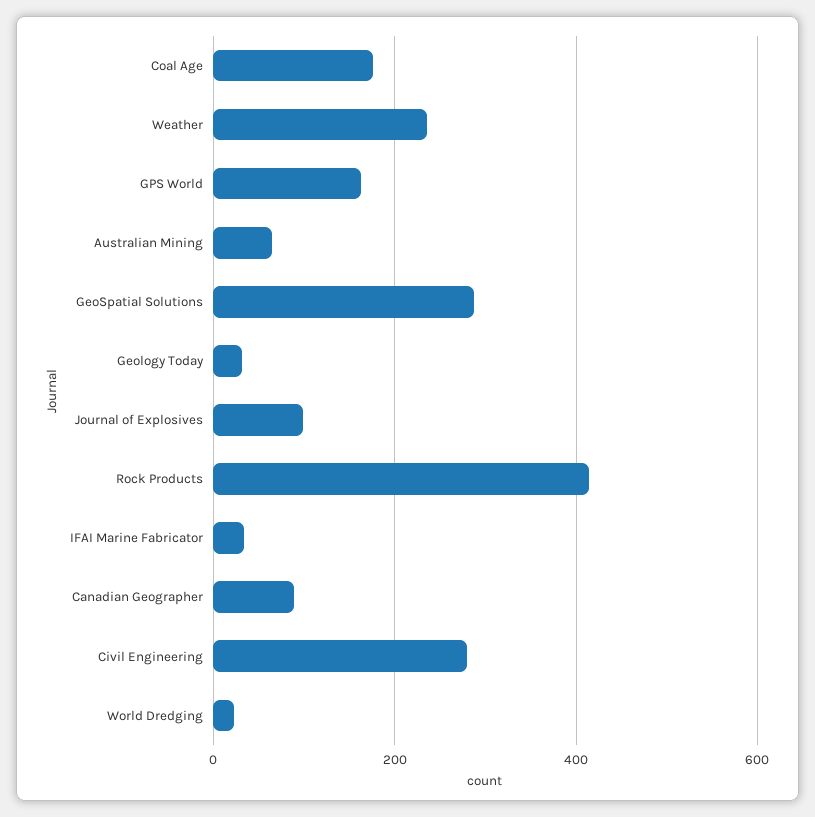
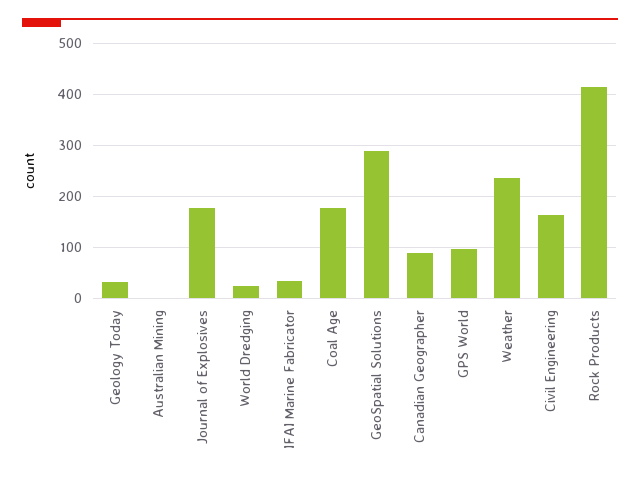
  {
    "Coal Age": 180,
    "Weather": 240,
-   "GPS World": 160,
+   "GPS World": 100,
-   "Australian Mining": 60,
+   "Australian Mining": 0,
    "GeoSpatial Solutions": 280,
    "Geology Today": 40,
-   "Journal of Explosives": 100,
+   "Journal of Explosives": 180,
    "Rock Products": 420,
    "IFAI Marine Fabricator": 40,
    "Canadian Geographer": 80,
-   "Civil Engineering": 280,
+   "Civil Engineering": 160,
    "World Dredging": 20
  }

